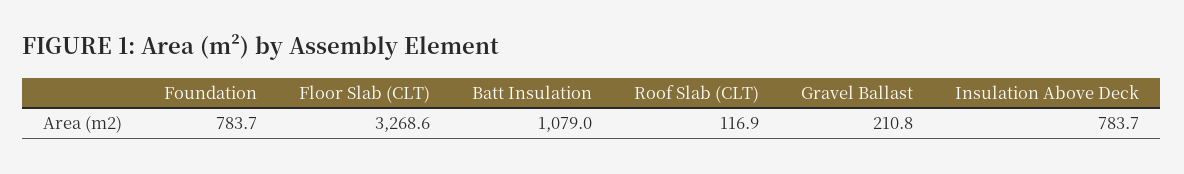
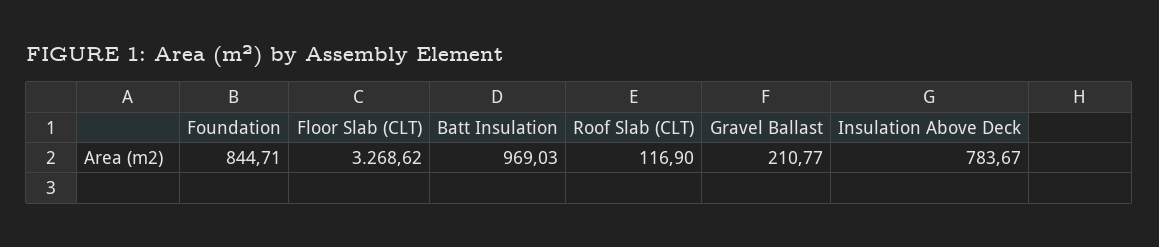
  {
-   "Foundation": 783.7,
+   "Foundation": 844.71,
    "Floor Slab (CLT)": 3268.62,
-   "Batt Insulation": 1079,
+   "Batt Insulation": 969.03,
    "Roof Slab (CLT)": 116.9,
    "Gravel Ballast": 210.77,
    "Insulation Above Deck": 783.67
  }

